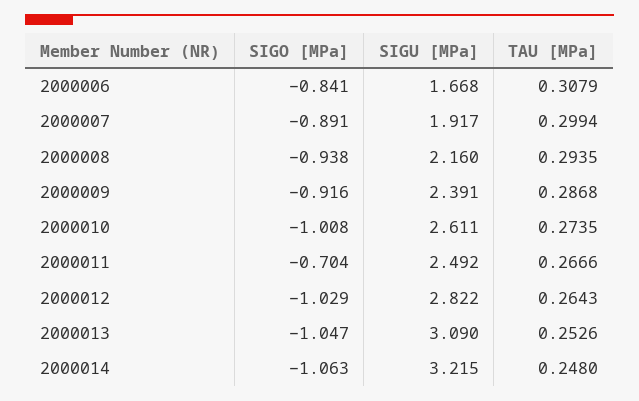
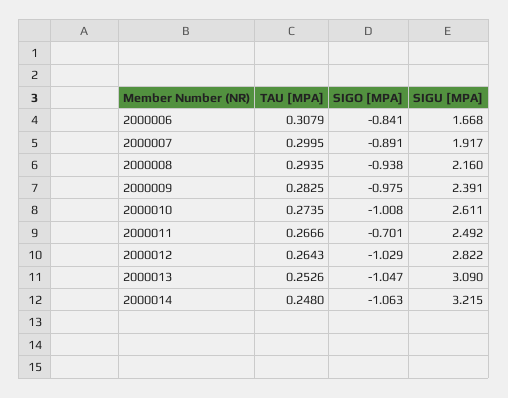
  {
    "SIGO [MPa]": {
      "2000006": -0.841,
      "2000007": -0.891,
      "2000008": -0.938,
-     "2000009": -0.916,
+     "2000009": -0.975,
      "2000010": -1.008,
-     "2000011": -0.704,
+     "2000011": -0.701,
      "2000012": -1.029,
      "2000013": -1.047,
      "2000014": -1.063
    },
    "SIGU [MPa]": {
      "2000006": 1.668,
      "2000007": 1.917,
      "2000008": 2.16,
      "2000009": 2.391,
      "2000010": 2.611,
      "2000011": 2.492,
      "2000012": 2.822,
      "2000013": 3.09,
      "2000014": 3.215
    },
    "TAU [MPa]": {
      "2000006": 0.3079,
-     "2000007": 0.2994,
+     "2000007": 0.2995,
      "2000008": 0.2935,
-     "2000009": 0.2868,
+     "2000009": 0.2825,
      "2000010": 0.2735,
      "2000011": 0.2666,
      "2000012": 0.2643,
      "2000013": 0.2526,
      "2000014": 0.248
    }
  }

